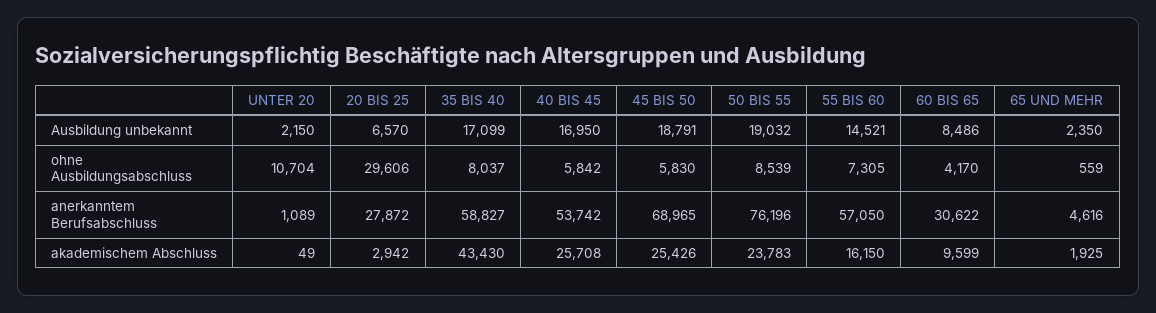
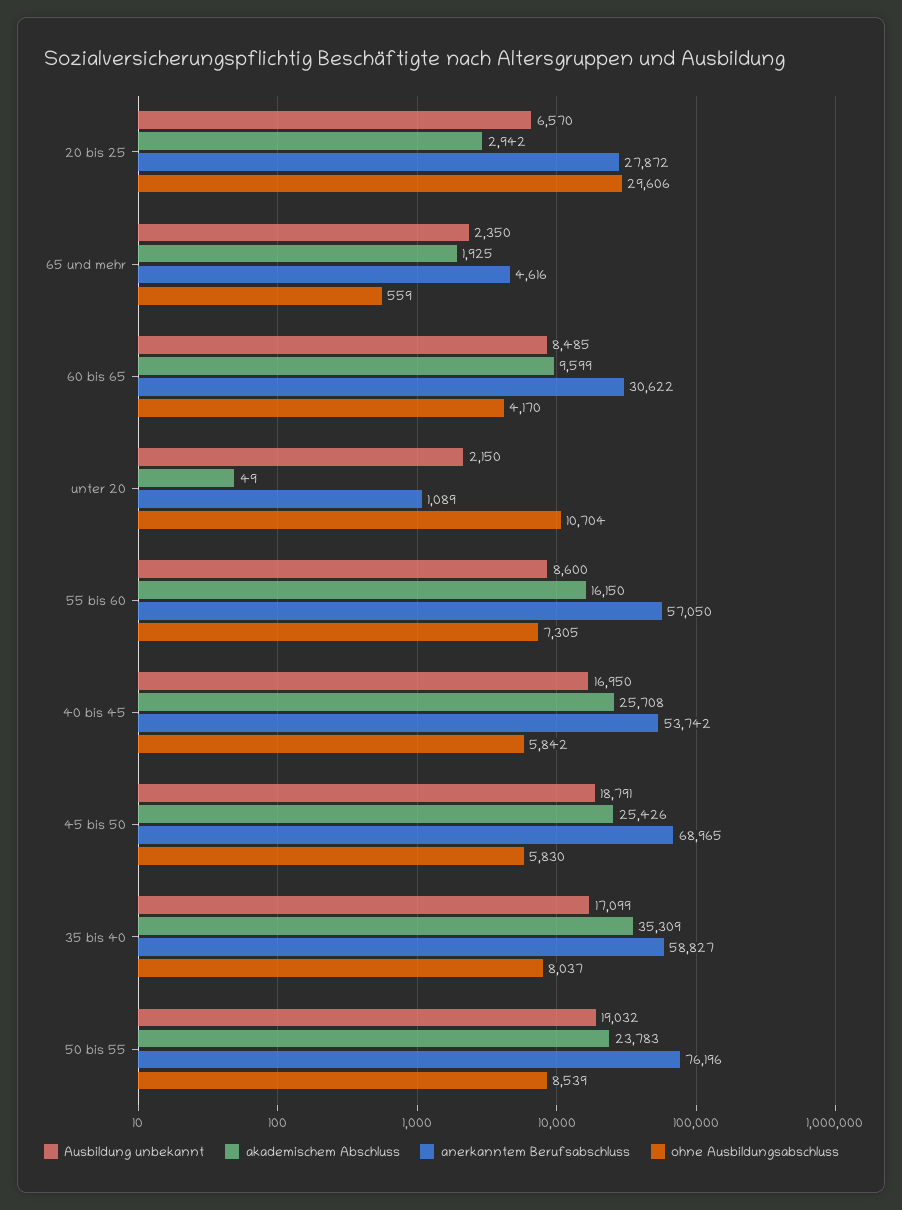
  {
    "Ausbildung unbekannt": {
      "UNTER 20": 2150,
      "20 BIS 25": 6570,
      "35 BIS 40": 17099,
      "40 BIS 45": 16950,
      "45 BIS 50": 18791,
      "50 BIS 55": 19032,
-     "55 BIS 60": 14521,
+     "55 BIS 60": 8600,
-     "60 BIS 65": 8486,
+     "60 BIS 65": 8485,
      "65 UND MEHR": 2350
    },
    "ohne Ausbildungsabschluss": {
      "UNTER 20": 10704,
      "20 BIS 25": 29606,
      "35 BIS 40": 8037,
      "40 BIS 45": 5842,
      "45 BIS 50": 5830,
      "50 BIS 55": 8539,
      "55 BIS 60": 7305,
      "60 BIS 65": 4170,
      "65 UND MEHR": 559
    },
    "anerkanntem Berufsabschluss": {
      "UNTER 20": 1089,
      "20 BIS 25": 27872,
      "35 BIS 40": 58827,
      "40 BIS 45": 53742,
      "45 BIS 50": 68965,
      "50 BIS 55": 76196,
      "55 BIS 60": 57050,
      "60 BIS 65": 30622,
      "65 UND MEHR": 4616
    },
    "akademischem Abschluss": {
      "UNTER 20": 49,
      "20 BIS 25": 2942,
-     "35 BIS 40": 43430,
+     "35 BIS 40": 35309,
      "40 BIS 45": 25708,
      "45 BIS 50": 25426,
      "50 BIS 55": 23783,
      "55 BIS 60": 16150,
      "60 BIS 65": 9599,
      "65 UND MEHR": 1925
    }
  }

